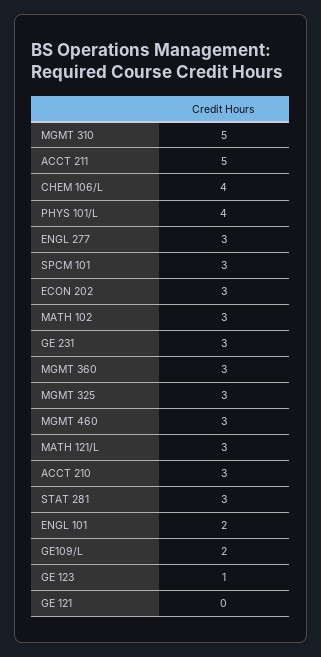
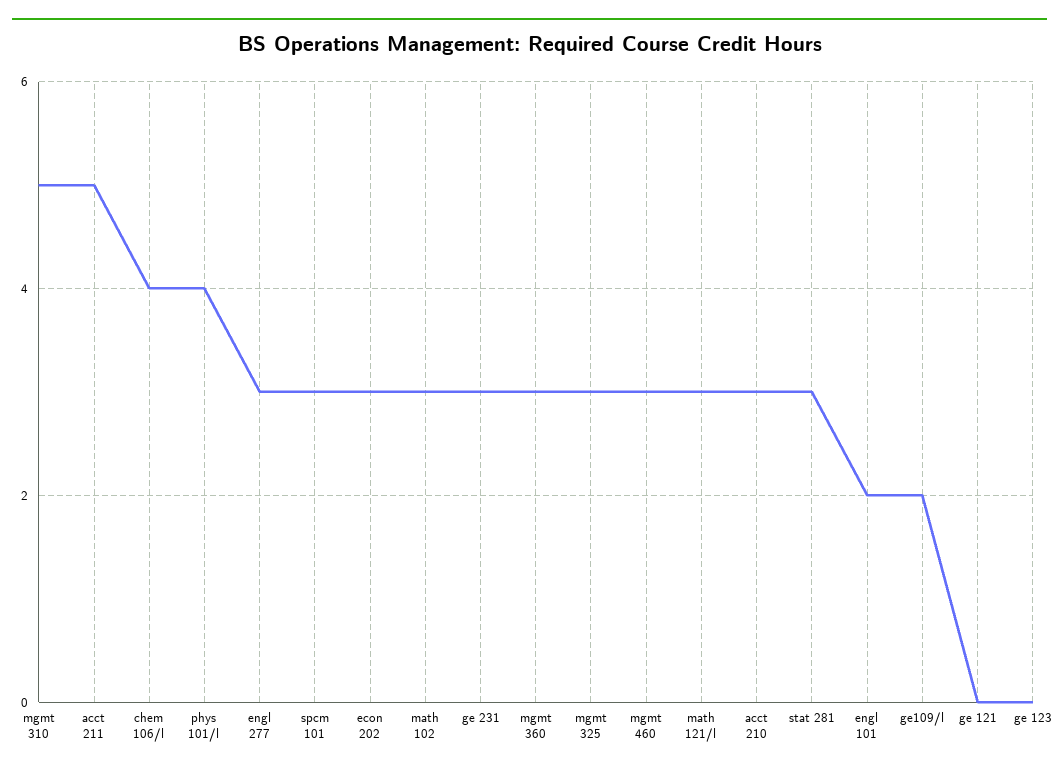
  {
    "MGMT 310": 5,
    "ACCT 211": 5,
    "CHEM 106/L": 4,
    "PHYS 101/L": 4,
    "ENGL 277": 3,
    "SPCM 101": 3,
    "ECON 202": 3,
    "MATH 102": 3,
    "GE 231": 3,
    "MGMT 360": 3,
    "MGMT 325": 3,
    "MGMT 460": 3,
    "MATH 121/L": 3,
    "ACCT 210": 3,
    "STAT 281": 3,
    "ENGL 101": 2,
    "GE109/L": 2,
-   "GE 123": 1,
+   "GE 123": 0,
    "GE 121": 0
  }

